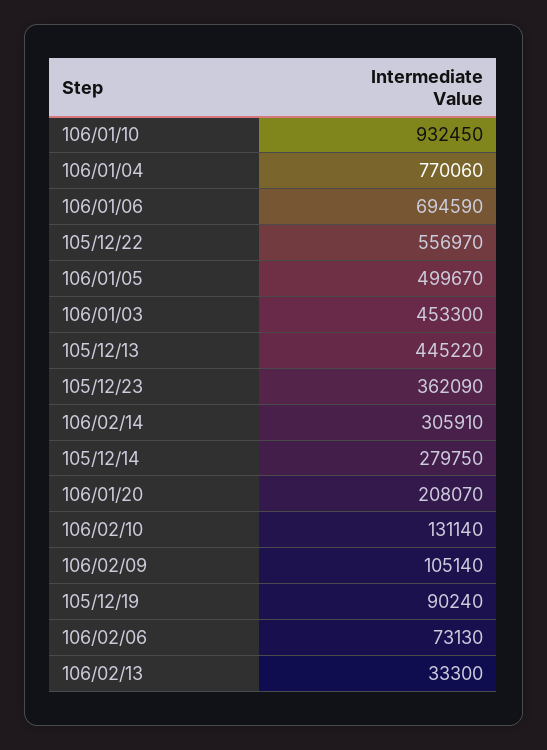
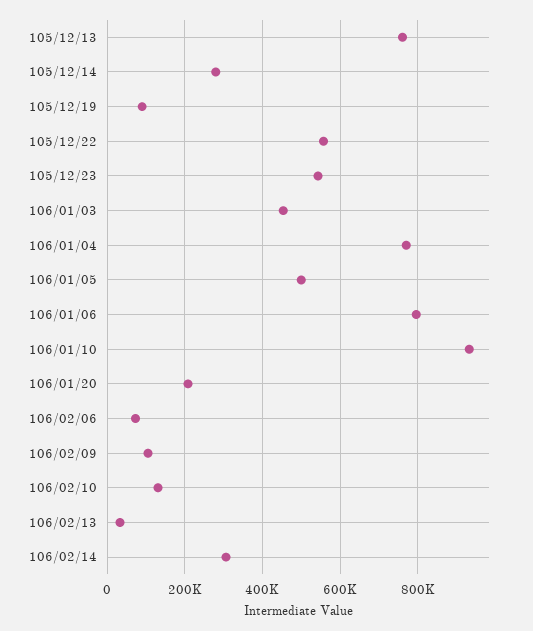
  {
    "106/01/10": 932450,
    "106/01/04": 770060,
-   "106/01/06": 694590,
+   "106/01/06": 800000,
    "105/12/22": 556970,
    "106/01/05": 499670,
    "106/01/03": 453300,
-   "105/12/13": 445220,
+   "105/12/13": 760000,
-   "105/12/23": 362090,
+   "105/12/23": 540000,
    "106/02/14": 305910,
    "105/12/14": 279750,
    "106/01/20": 208070,
    "106/02/10": 131140,
    "106/02/09": 105140,
    "105/12/19": 90240,
    "106/02/06": 73130,
    "106/02/13": 33300
  }

